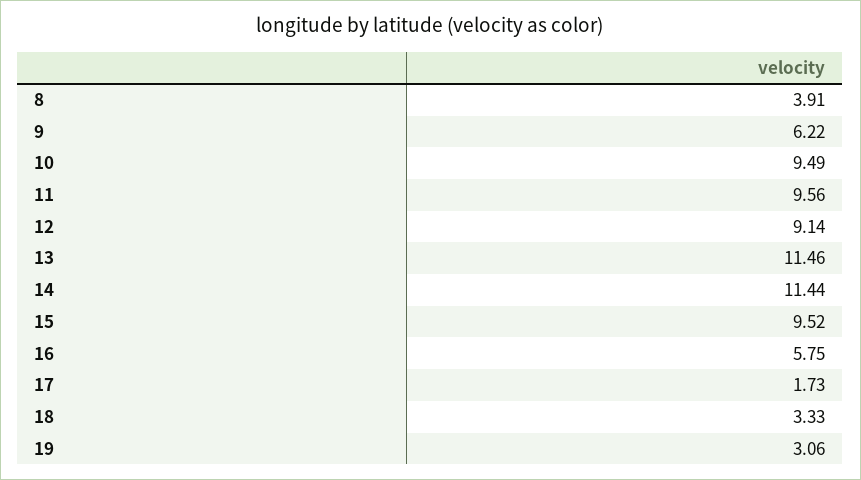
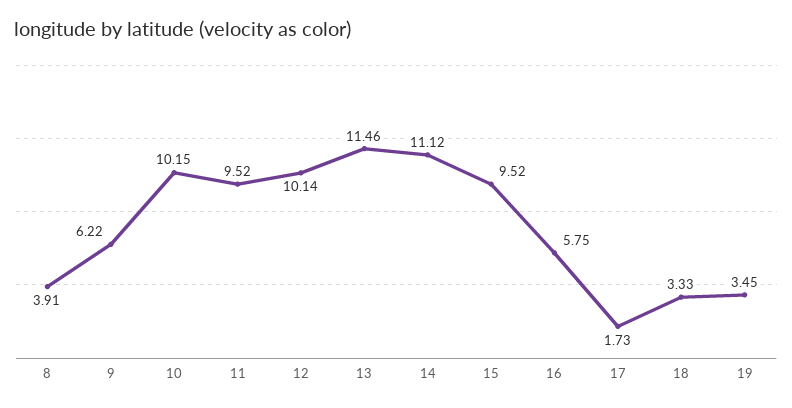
  {
    "8": 3.91,
    "9": 6.22,
-   "10": 9.49,
+   "10": 10.15,
-   "11": 9.56,
+   "11": 9.52,
-   "12": 9.14,
+   "12": 10.14,
    "13": 11.46,
-   "14": 11.44,
+   "14": 11.12,
    "15": 9.52,
    "16": 5.75,
    "17": 1.73,
    "18": 3.33,
-   "19": 3.06
+   "19": 3.45
  }

